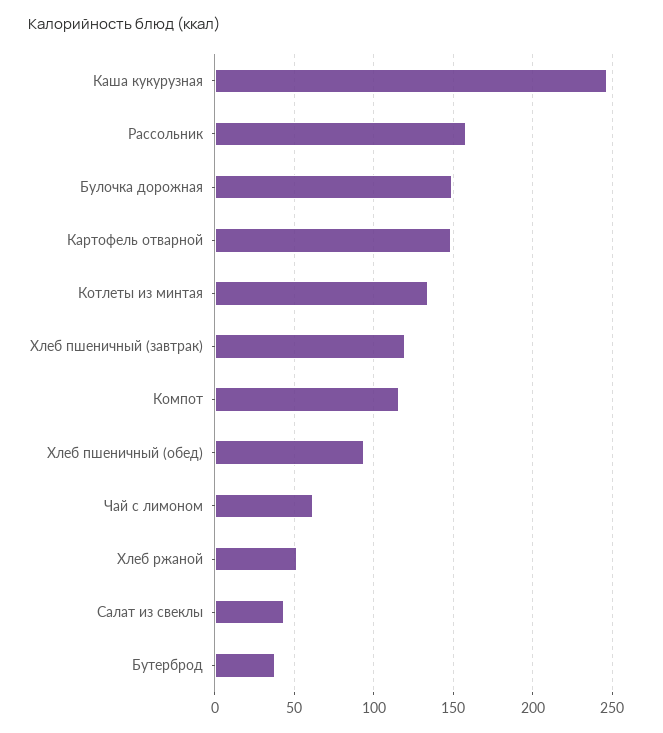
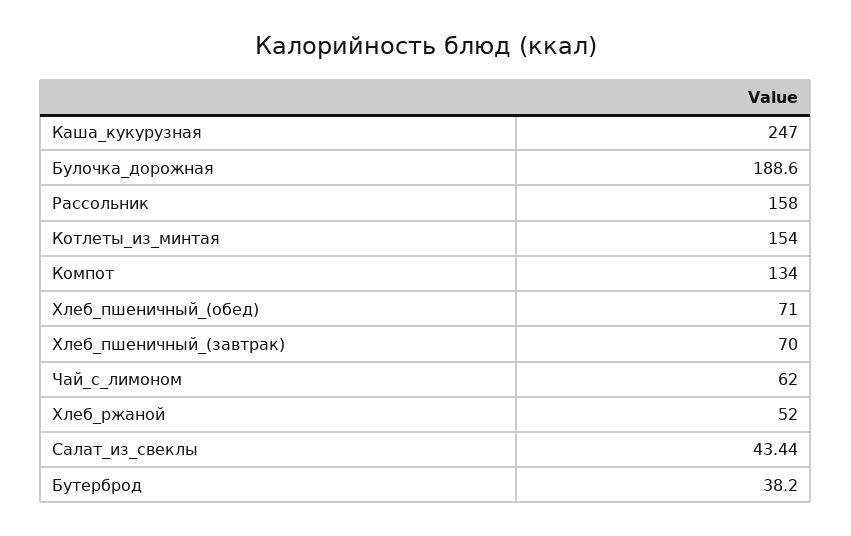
  {
    "Каша кукурузная": 247,
    "Рассольник": 158,
-   "Булочка дорожная": 150,
+   "Булочка дорожная": 188.6,
-   "Картофель отварной": 150,
-   "Котлеты из минтая": 135,
+   "Котлеты из минтая": 154,
-   "Хлеб пшеничный (завтрак)": 120,
+   "Хлеб пшеничный (завтрак)": 70,
-   "Компот": 115,
+   "Компот": 134,
-   "Хлеб пшеничный (обед)": 95,
+   "Хлеб пшеничный (обед)": 71,
    "Чай с лимоном": 62,
    "Хлеб ржаной": 52,
    "Салат из свеклы": 43.44,
    "Бутерброд": 38.2
  }

